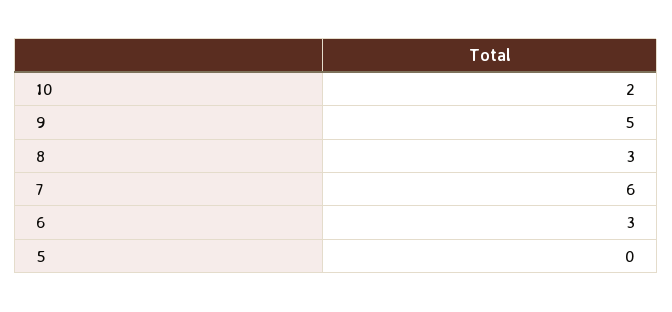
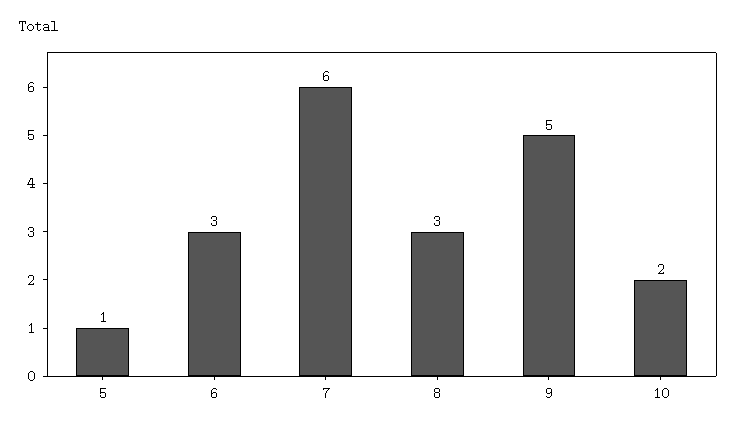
  {
    "10": 2,
    "9": 5,
    "8": 3,
    "7": 6,
    "6": 3,
-   "5": 0
+   "5": 1
  }

